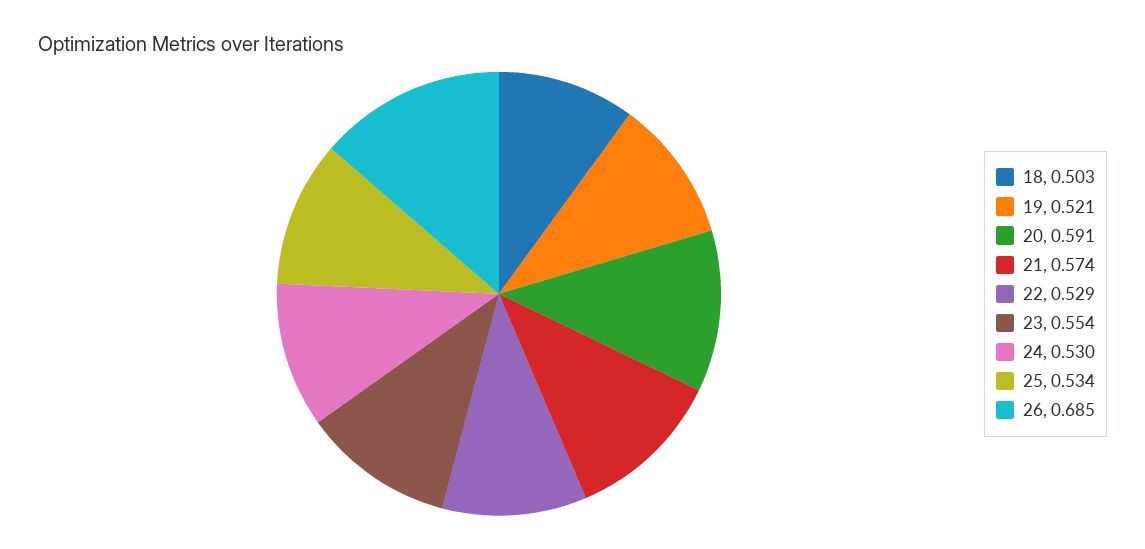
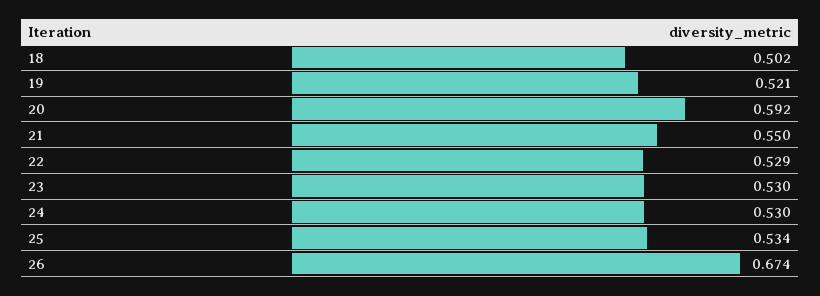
  {
-   "18": 0.503,
+   "18": 0.502,
    "19": 0.521,
-   "20": 0.591,
+   "20": 0.592,
-   "21": 0.574,
+   "21": 0.55,
    "22": 0.529,
-   "23": 0.554,
+   "23": 0.53,
    "24": 0.53,
    "25": 0.534,
-   "26": 0.685
+   "26": 0.674
  }

